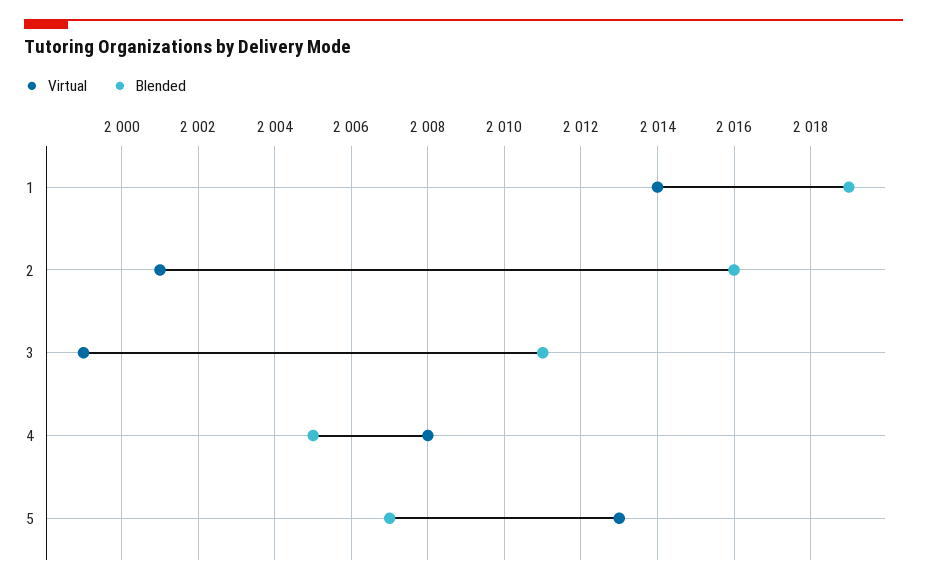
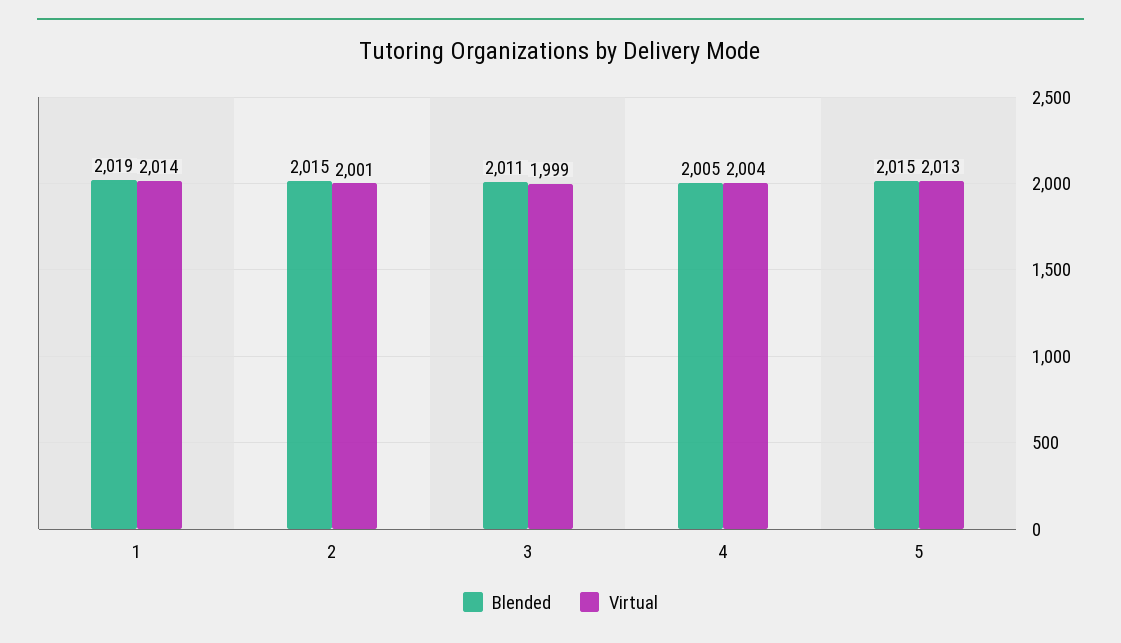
  {
    "Virtual": {
      "1": 2014,
      "2": 2001,
      "3": 1999,
-     "4": 2008,
+     "4": 2004,
      "5": 2013
    },
    "Blended": {
      "1": 2019,
-     "2": 2016,
+     "2": 2015,
      "3": 2011,
      "4": 2005,
-     "5": 2007
+     "5": 2015
    }
  }

